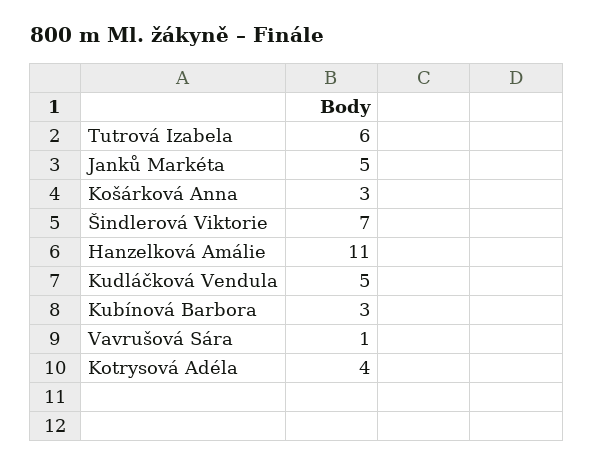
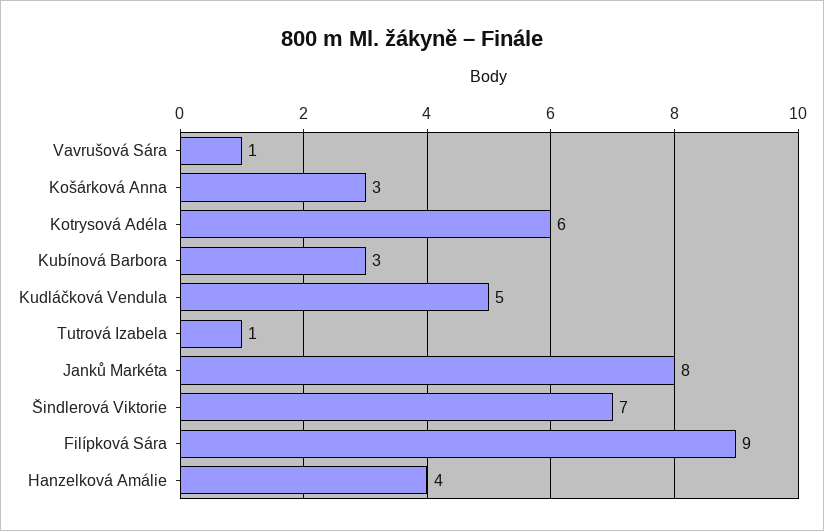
  {
-   "Tutrová Izabela": 6,
+   "Tutrová Izabela": 1,
-   "Janků Markéta": 5,
+   "Janků Markéta": 8,
    "Košárková Anna": 3,
    "Šindlerová Viktorie": 7,
-   "Hanzelková Amálie": 11,
+   "Hanzelková Amálie": 4,
    "Kudláčková Vendula": 5,
    "Kubínová Barbora": 3,
    "Vavrušová Sára": 1,
-   "Kotrysová Adéla": 4
+   "Kotrysová Adéla": 6,
+   "Filípková Sára": 9
  }

